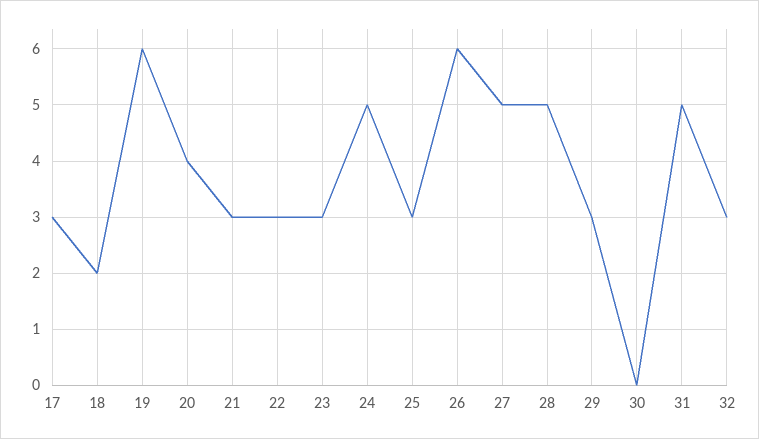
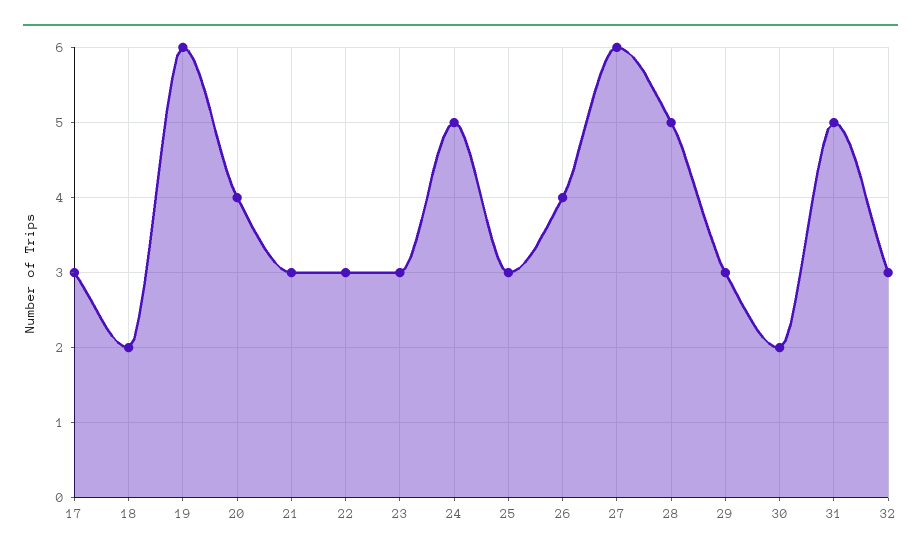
  {
    "17": 3,
    "18": 2,
    "19": 6,
    "20": 4,
    "21": 3,
    "22": 3,
    "23": 3,
    "24": 5,
    "25": 3,
-   "26": 6,
+   "26": 4,
-   "27": 5,
+   "27": 6,
    "28": 5,
    "29": 3,
-   "30": 0,
+   "30": 2,
    "31": 5,
    "32": 3
  }

